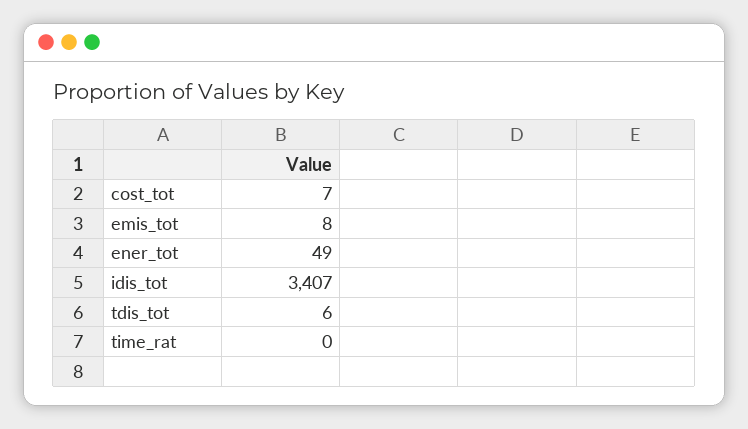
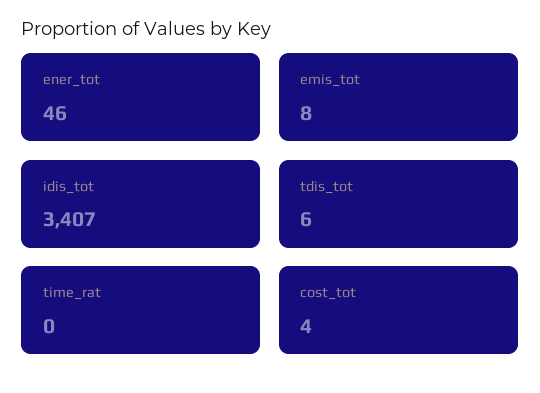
  {
-   "cost_tot": 7,
+   "cost_tot": 4,
    "emis_tot": 8,
-   "ener_tot": 49,
+   "ener_tot": 46,
    "idis_tot": 3407,
    "tdis_tot": 6,
    "time_rat": 0
  }

